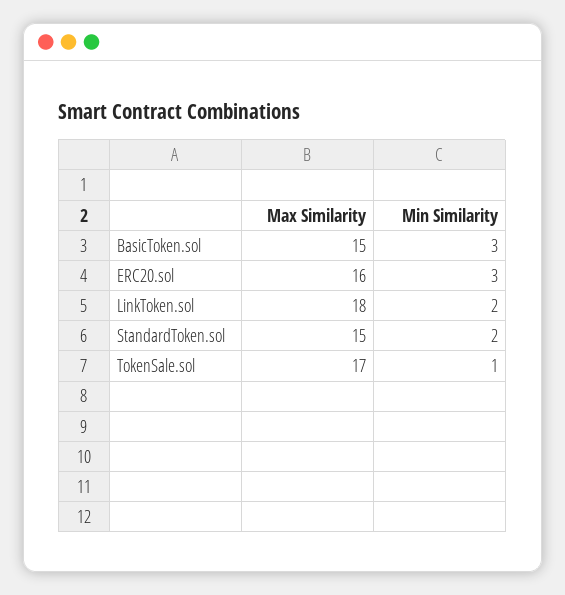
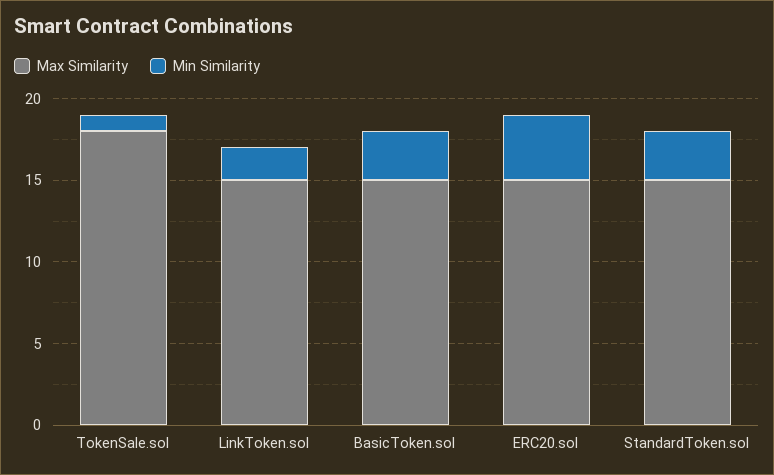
  {
    "Max Similarity": {
      "BasicToken.sol": 15,
-     "ERC20.sol": 16,
+     "ERC20.sol": 15,
-     "LinkToken.sol": 18,
+     "LinkToken.sol": 15,
      "StandardToken.sol": 15,
-     "TokenSale.sol": 17
+     "TokenSale.sol": 18
    },
    "Min Similarity": {
      "BasicToken.sol": 3,
-     "ERC20.sol": 3,
+     "ERC20.sol": 4,
      "LinkToken.sol": 2,
-     "StandardToken.sol": 2,
+     "StandardToken.sol": 3,
      "TokenSale.sol": 1
    }
  }

